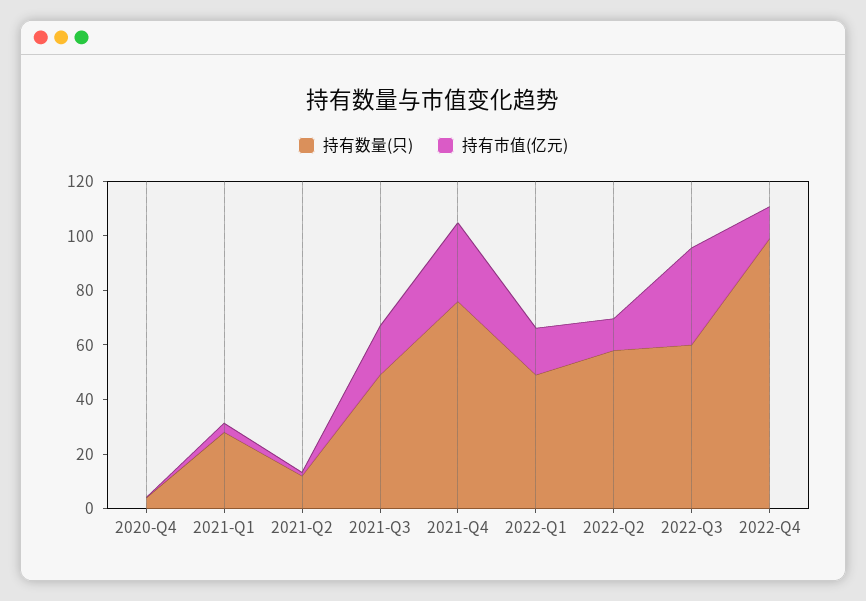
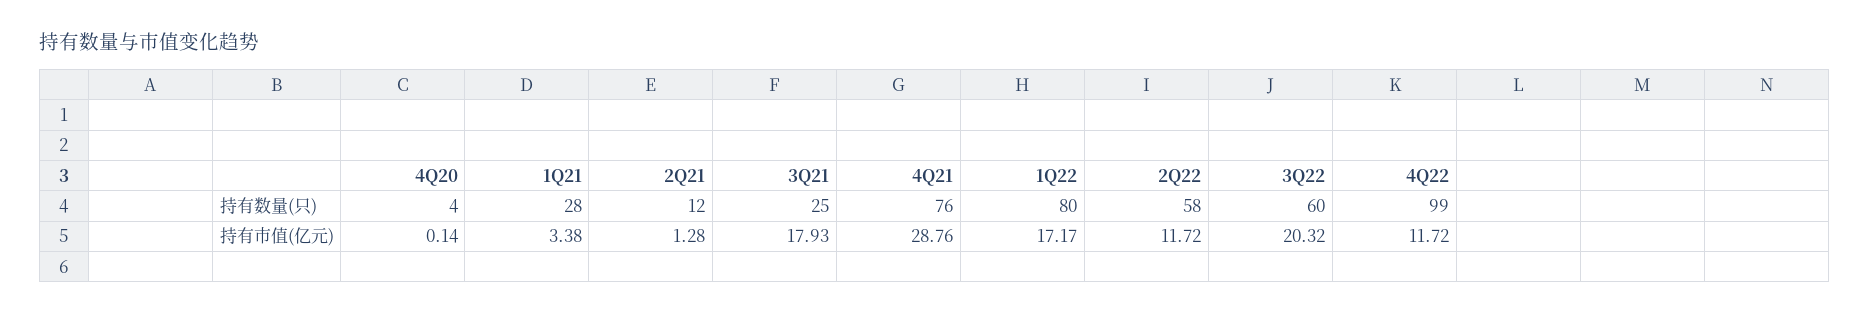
  {
    "持有数量(只)": {
      "2020-Q4": 4,
      "2021-Q1": 28,
      "2021-Q2": 12,
-     "2021-Q3": 50,
+     "2021-Q3": 25,
      "2021-Q4": 76,
-     "2022-Q1": 50,
+     "2022-Q1": 80,
      "2022-Q2": 58,
      "2022-Q3": 60,
      "2022-Q4": 99
    },
    "持有市值(亿元)": {
      "2020-Q4": 0.14,
      "2021-Q1": 3.38,
      "2021-Q2": 1.28,
      "2021-Q3": 17.93,
      "2021-Q4": 28.76,
      "2022-Q1": 17.17,
      "2022-Q2": 11.72,
-     "2022-Q3": 35,
+     "2022-Q3": 20.32,
      "2022-Q4": 11.72
    }
  }

